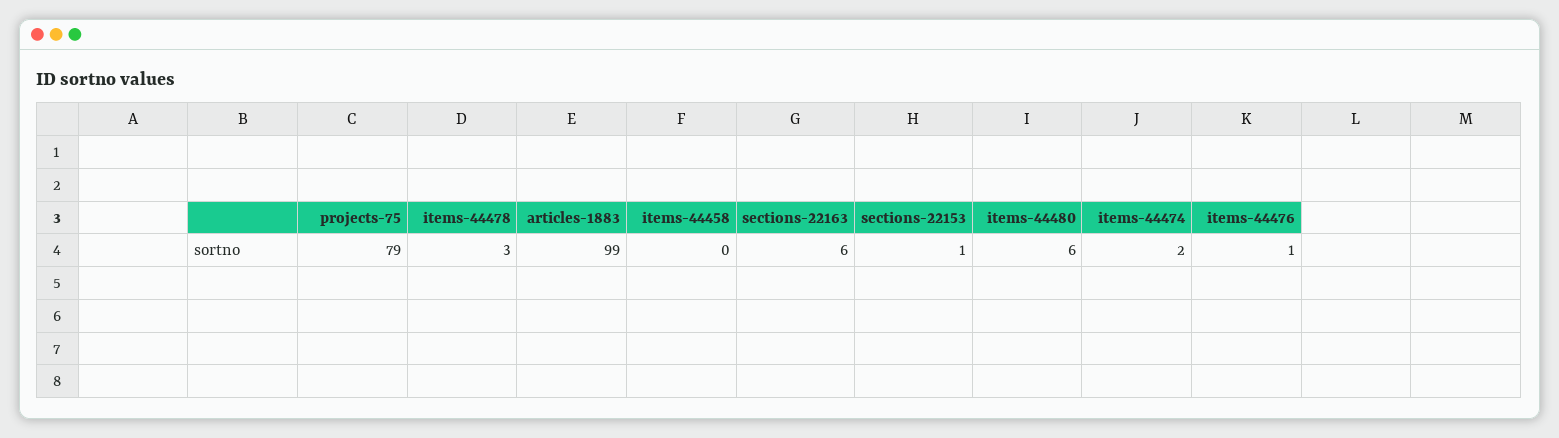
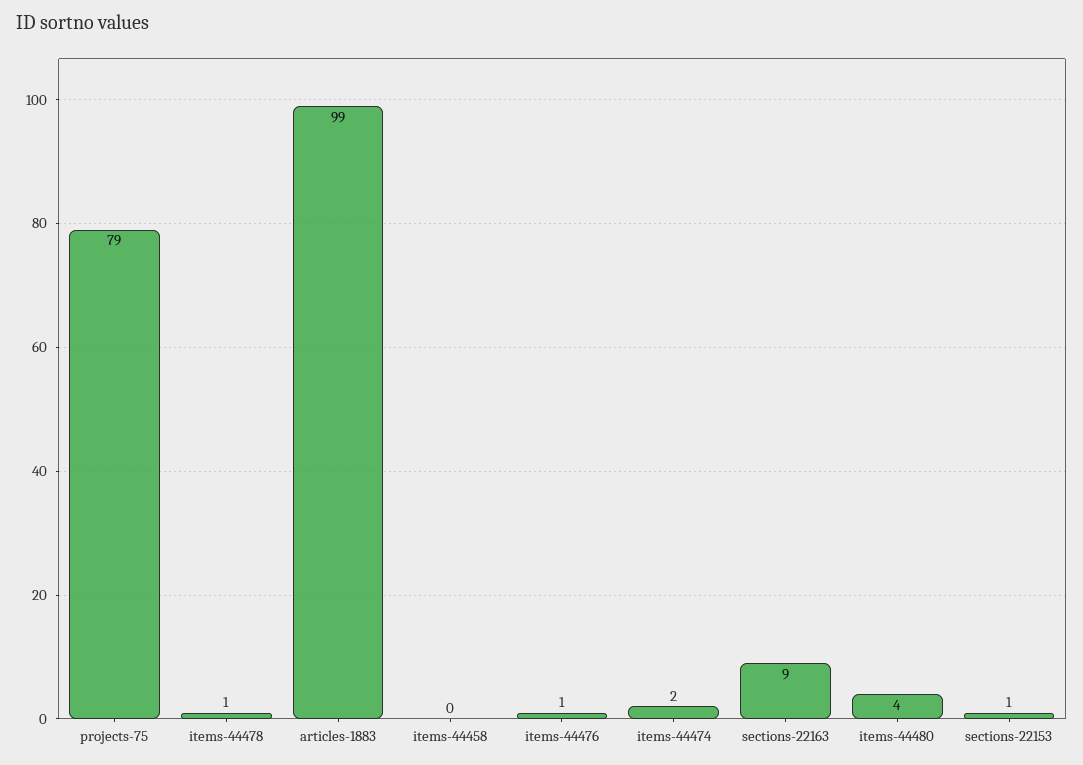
  {
    "projects-75": 79,
-   "items-44478": 3,
+   "items-44478": 1,
    "articles-1883": 99,
    "items-44458": 0,
-   "sections-22163": 6,
+   "sections-22163": 9,
    "sections-22153": 1,
-   "items-44480": 6,
+   "items-44480": 4,
    "items-44474": 2,
    "items-44476": 1
  }

